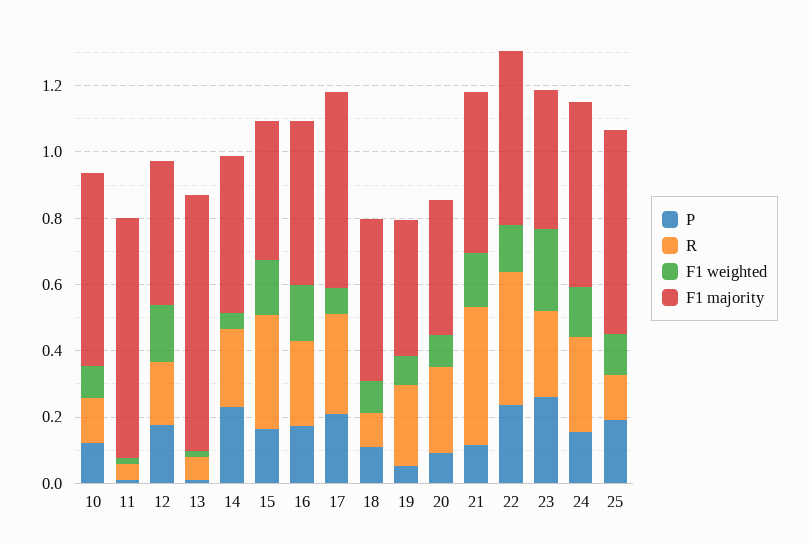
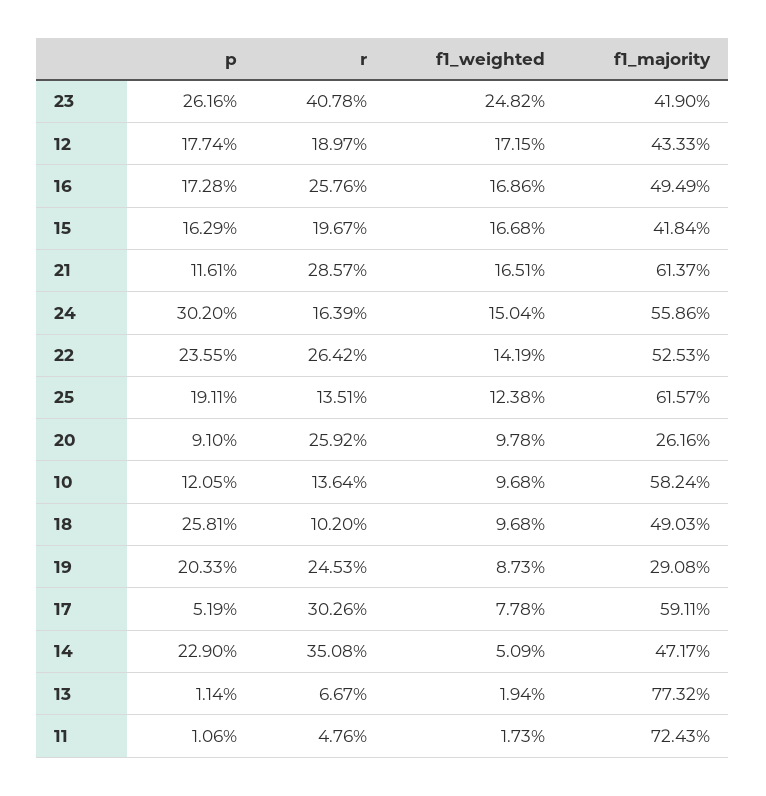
  {
    "P": {
      "10": 0.1205,
      "11": 0.0106,
      "12": 0.1774,
      "13": 0.0114,
      "14": 0.229,
      "15": 0.1629,
      "16": 0.1728,
-     "17": 0.2,
+     "17": 0.0519,
-     "18": 0.1,
+     "18": 0.2581,
-     "19": 0.05,
+     "19": 0.2033,
      "20": 0.091,
      "21": 0.1161,
      "22": 0.2355,
      "23": 0.2616,
-     "24": 0.15,
+     "24": 0.302,
      "25": 0.1911
    },
    "R": {
      "10": 0.1364,
      "11": 0.0476,
      "12": 0.1897,
      "13": 0.0667,
-     "14": 0.25,
+     "14": 0.3508,
-     "15": 0.35,
+     "15": 0.1967,
      "16": 0.2576,
      "17": 0.3026,
      "18": 0.102,
      "19": 0.2453,
      "20": 0.2592,
-     "21": 0.4,
+     "21": 0.2857,
-     "22": 0.4,
+     "22": 0.2642,
-     "23": 0.25,
+     "23": 0.4078,
-     "24": 0.3,
+     "24": 0.1639,
      "25": 0.1351
    },
    "F1 weighted": {
      "10": 0.0968,
      "11": 0.0173,
      "12": 0.1715,
      "13": 0.0194,
      "14": 0.0509,
      "15": 0.1668,
      "16": 0.1686,
      "17": 0.0778,
      "18": 0.0968,
      "19": 0.0873,
      "20": 0.0978,
      "21": 0.1651,
      "22": 0.1419,
      "23": 0.2482,
      "24": 0.1504,
      "25": 0.1238
    },
    "F1 majority": {
      "10": 0.5824,
      "11": 0.7243,
      "12": 0.4333,
      "13": 0.7732,
      "14": 0.4717,
      "15": 0.4184,
      "16": 0.4949,
      "17": 0.5911,
      "18": 0.4903,
-     "19": 0.4,
+     "19": 0.2908,
-     "20": 0.4,
+     "20": 0.2616,
-     "21": 0.5,
+     "21": 0.6137,
      "22": 0.5253,
      "23": 0.419,
      "24": 0.5586,
      "25": 0.6157
    }
  }

